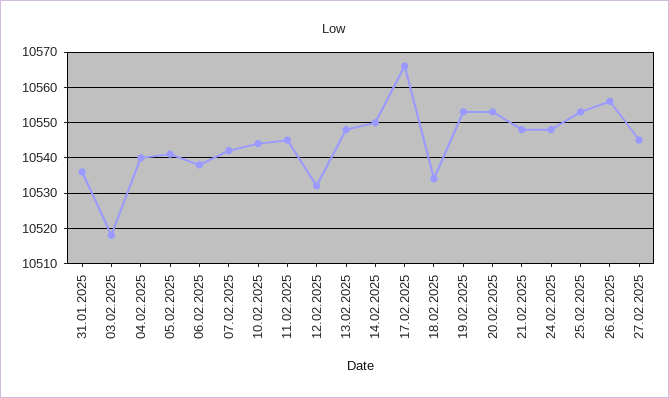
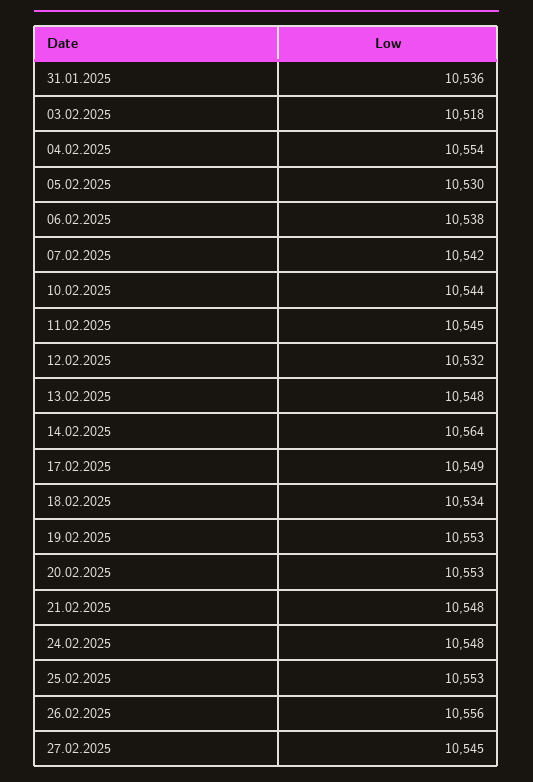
  {
    "31.01.2025": 10536,
    "03.02.2025": 10518,
-   "04.02.2025": 10540,
+   "04.02.2025": 10554,
-   "05.02.2025": 10540,
+   "05.02.2025": 10530,
    "06.02.2025": 10538,
    "07.02.2025": 10542,
    "10.02.2025": 10544,
    "11.02.2025": 10545,
    "12.02.2025": 10532,
    "13.02.2025": 10548,
-   "14.02.2025": 10550,
+   "14.02.2025": 10564,
-   "17.02.2025": 10565,
+   "17.02.2025": 10549,
    "18.02.2025": 10534,
    "19.02.2025": 10553,
    "20.02.2025": 10553,
    "21.02.2025": 10548,
    "24.02.2025": 10548,
    "25.02.2025": 10553,
    "26.02.2025": 10556,
    "27.02.2025": 10545
  }

